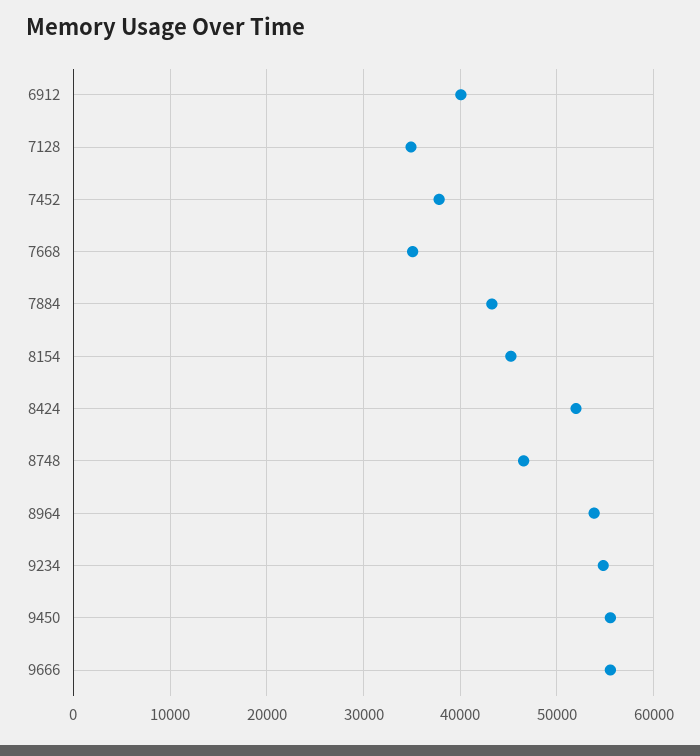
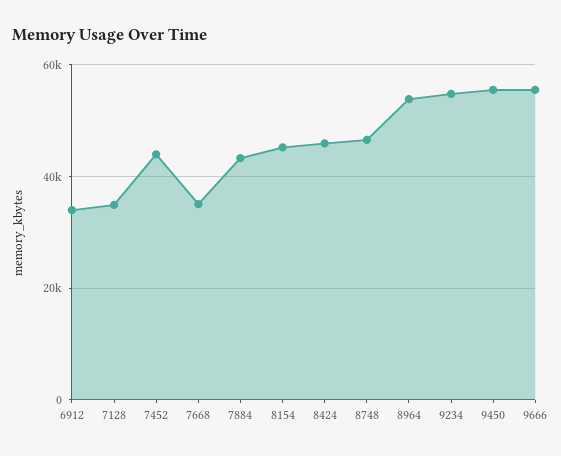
  {
-   "6912": 40000,
+   "6912": 34000,
    "7128": 35000,
-   "7452": 38000,
+   "7452": 44000,
    "7668": 35000,
    "7884": 43000,
    "8154": 45000,
-   "8424": 52000,
+   "8424": 46000,
    "8748": 47000,
    "8964": 54000,
    "9234": 55000,
    "9450": 56000,
    "9666": 56000
  }

